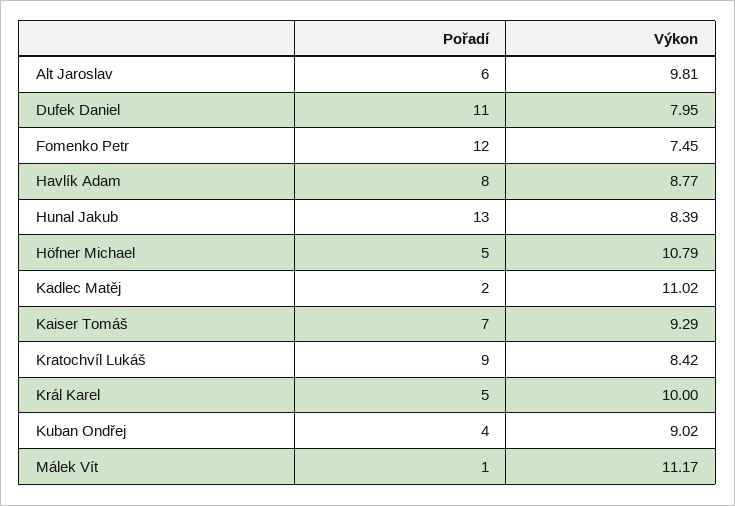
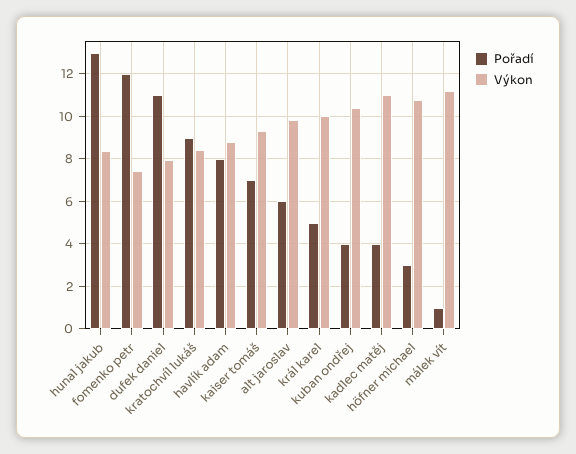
  {
    "Pořadí": {
      "Alt Jaroslav": 6,
      "Dufek Daniel": 11,
      "Fomenko Petr": 12,
      "Havlík Adam": 8,
      "Hunal Jakub": 13,
-     "Höfner Michael": 5,
+     "Höfner Michael": 3,
-     "Kadlec Matěj": 2,
+     "Kadlec Matěj": 4,
      "Kaiser Tomáš": 7,
      "Kratochvíl Lukáš": 9,
      "Král Karel": 5,
      "Kuban Ondřej": 4,
      "Málek Vít": 1
    },
    "Výkon": {
      "Alt Jaroslav": 9.81,
      "Dufek Daniel": 7.95,
      "Fomenko Petr": 7.45,
      "Havlík Adam": 8.77,
      "Hunal Jakub": 8.39,
      "Höfner Michael": 10.79,
      "Kadlec Matěj": 11.02,
      "Kaiser Tomáš": 9.29,
      "Kratochvíl Lukáš": 8.42,
      "Král Karel": 10,
-     "Kuban Ondřej": 9.02,
+     "Kuban Ondřej": 10.5,
      "Málek Vít": 11.17
    }
  }

